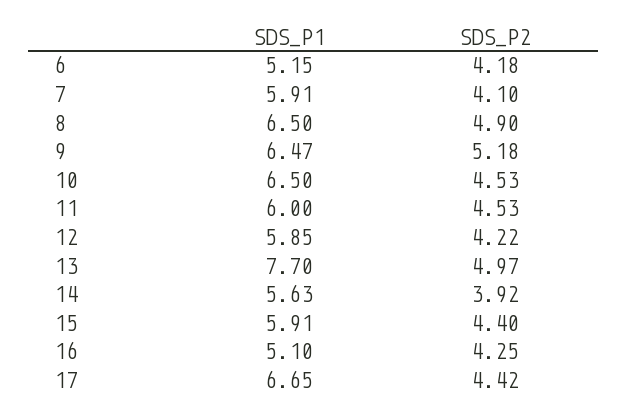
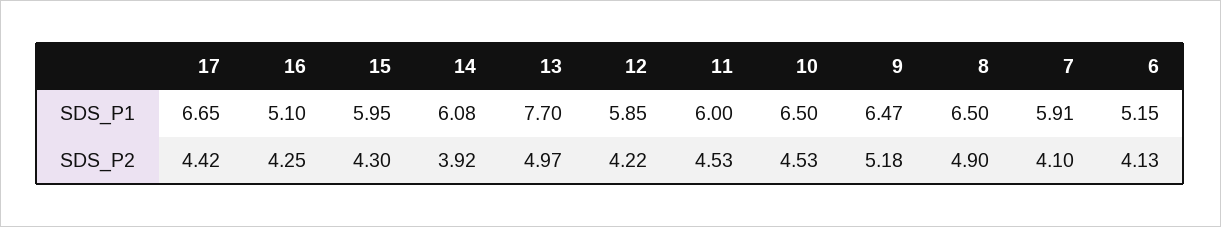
  {
    "SDS_P1": {
      "6": 5.15,
      "7": 5.91,
      "8": 6.5,
      "9": 6.47,
      "10": 6.5,
      "11": 6,
      "12": 5.85,
      "13": 7.7,
-     "14": 5.63,
+     "14": 6.08,
-     "15": 5.91,
+     "15": 5.95,
      "16": 5.1,
      "17": 6.65
    },
    "SDS_P2": {
-     "6": 4.18,
+     "6": 4.13,
      "7": 4.1,
      "8": 4.9,
      "9": 5.18,
      "10": 4.53,
      "11": 4.53,
      "12": 4.22,
      "13": 4.97,
      "14": 3.92,
-     "15": 4.4,
+     "15": 4.3,
      "16": 4.25,
      "17": 4.42
    }
  }

